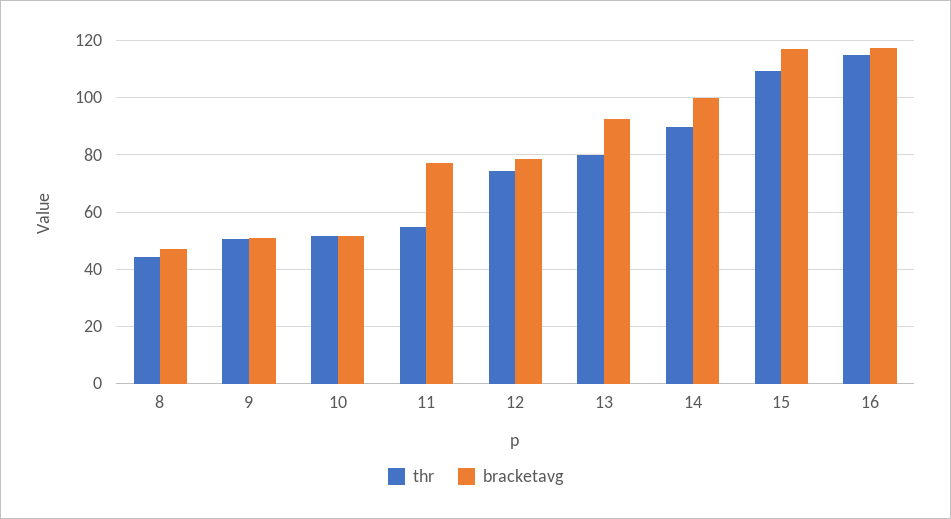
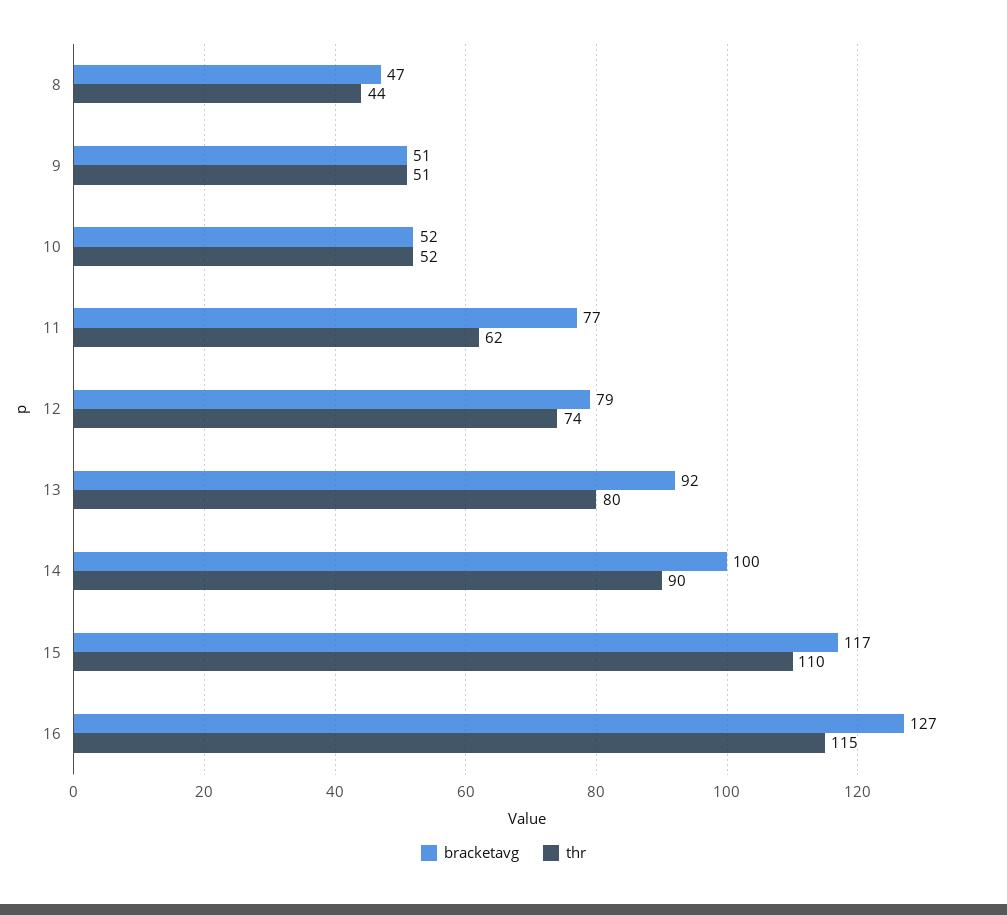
  {
    "thr": {
      "8": 44,
      "9": 51,
      "10": 52,
-     "11": 55,
+     "11": 62,
      "12": 74,
      "13": 80,
      "14": 90,
      "15": 110,
      "16": 115
    },
    "bracketavg": {
      "8": 47,
      "9": 51,
      "10": 52,
      "11": 77,
      "12": 79,
      "13": 92,
      "14": 100,
      "15": 117,
-     "16": 117.5
+     "16": 127
    }
  }

